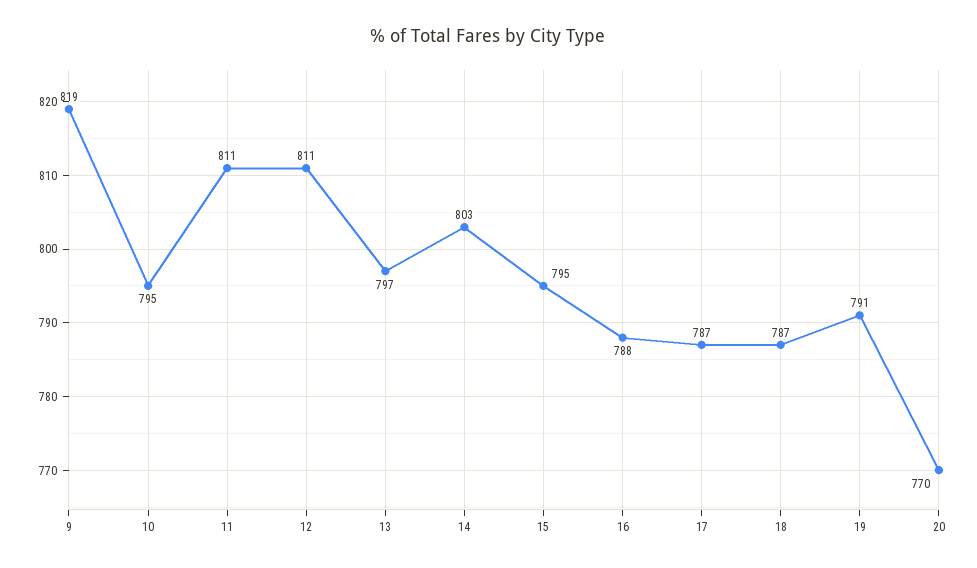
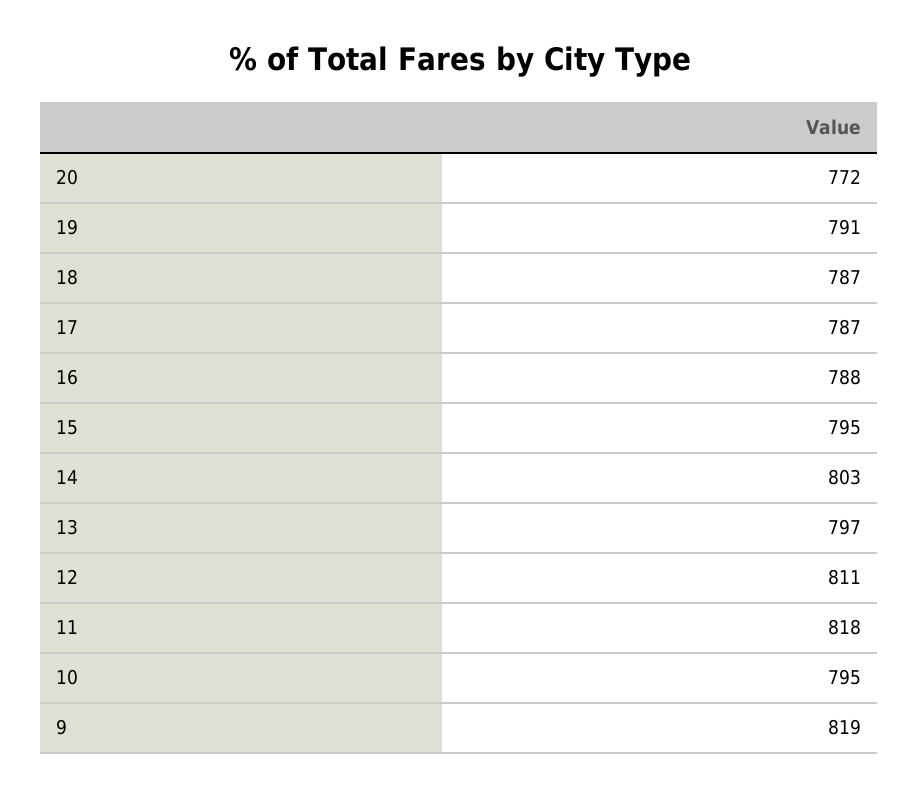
  {
    "9": 819,
    "10": 795,
-   "11": 811,
+   "11": 818,
    "12": 811,
    "13": 797,
    "14": 803,
    "15": 795,
    "16": 788,
    "17": 787,
    "18": 787,
    "19": 791,
-   "20": 770
+   "20": 772
  }

